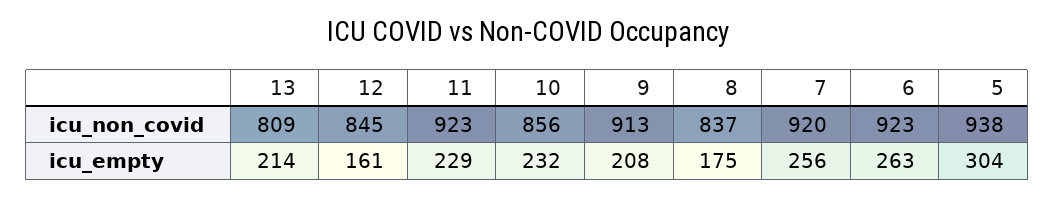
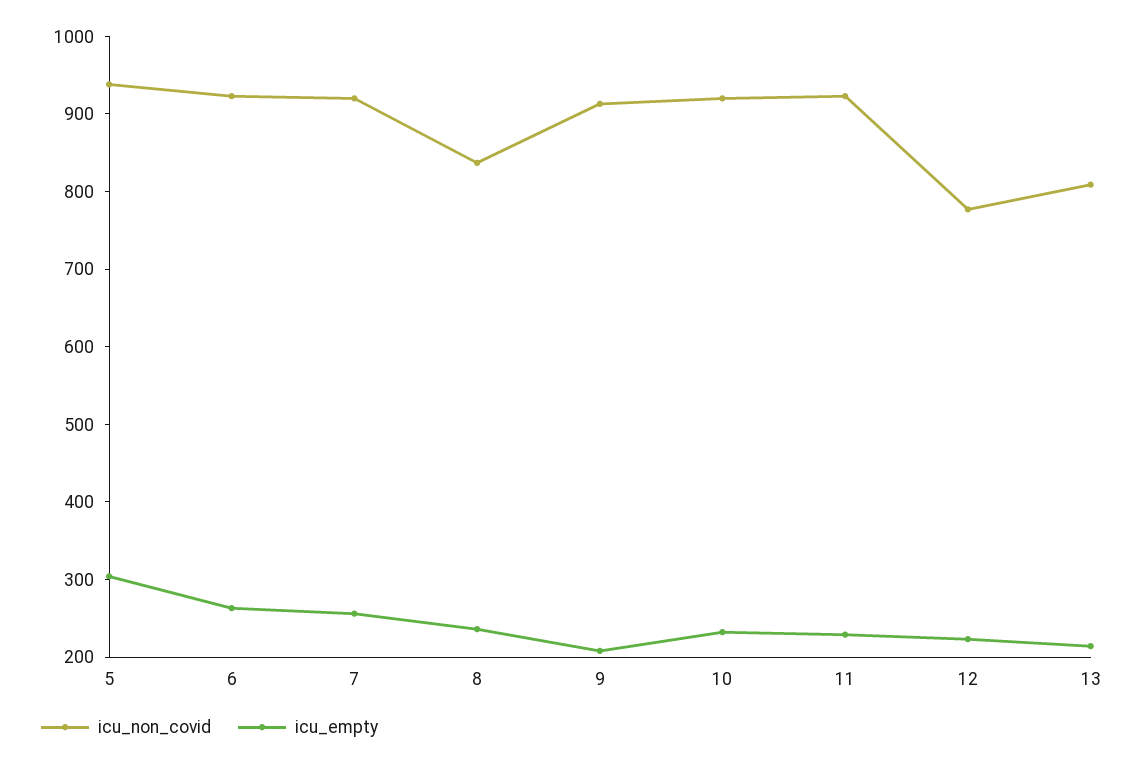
  {
    "icu_non_covid": {
      "13": 809,
-     "12": 845,
+     "12": 780,
      "11": 923,
-     "10": 856,
+     "10": 920,
      "9": 913,
      "8": 837,
      "7": 920,
      "6": 923,
      "5": 938
    },
    "icu_empty": {
      "13": 214,
-     "12": 161,
+     "12": 220,
      "11": 229,
      "10": 232,
      "9": 208,
-     "8": 175,
+     "8": 240,
      "7": 256,
      "6": 263,
      "5": 304
    }
  }

